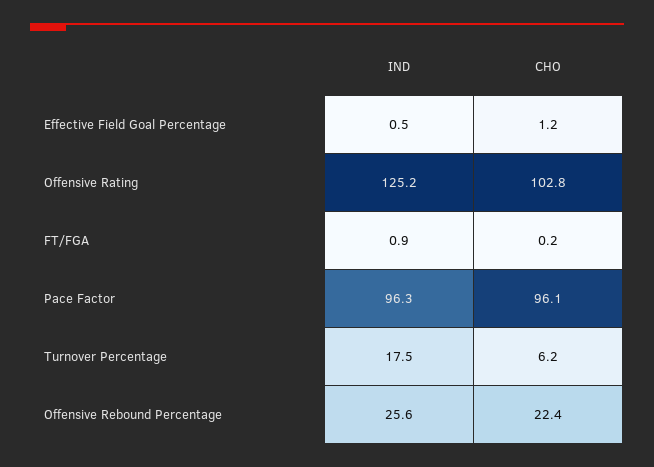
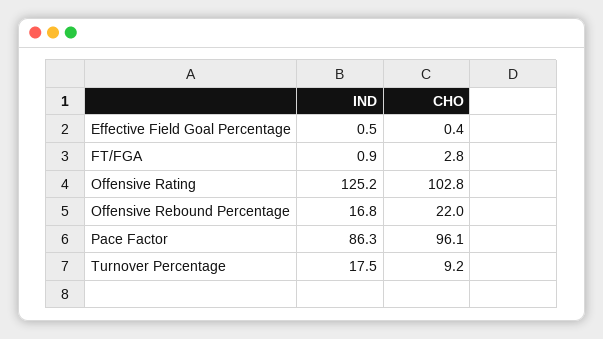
  {
    "IND": {
      "Effective Field Goal Percentage": 0.5,
      "Offensive Rating": 125.2,
      "FT/FGA": 0.9,
-     "Pace Factor": 96.3,
+     "Pace Factor": 86.3,
      "Turnover Percentage": 17.5,
-     "Offensive Rebound Percentage": 25.6
+     "Offensive Rebound Percentage": 16.8
    },
    "CHO": {
-     "Effective Field Goal Percentage": 1.2,
+     "Effective Field Goal Percentage": 0.4,
      "Offensive Rating": 102.8,
-     "FT/FGA": 0.2,
+     "FT/FGA": 2.8,
      "Pace Factor": 96.1,
-     "Turnover Percentage": 6.2,
+     "Turnover Percentage": 9.2,
-     "Offensive Rebound Percentage": 22.4
+     "Offensive Rebound Percentage": 22
    }
  }

